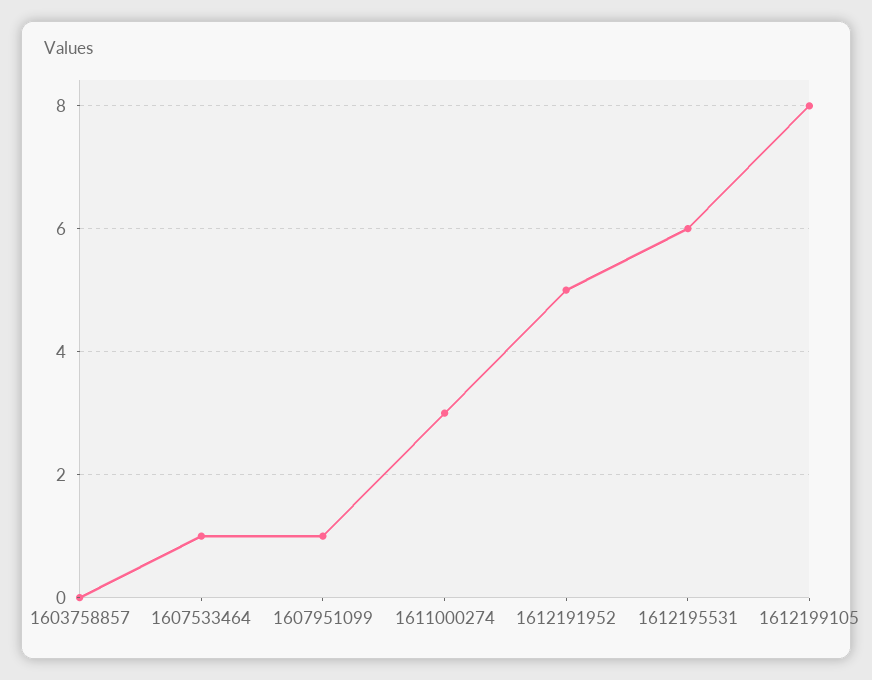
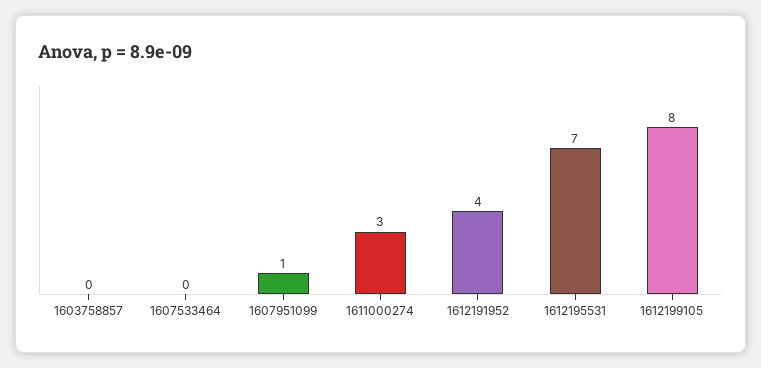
  {
    "1603758857": 0,
-   "1607533464": 1,
+   "1607533464": 0,
    "1607951099": 1,
    "1611000274": 3,
-   "1612191952": 5,
+   "1612191952": 4,
-   "1612195531": 6,
+   "1612195531": 7,
    "1612199105": 8
  }

